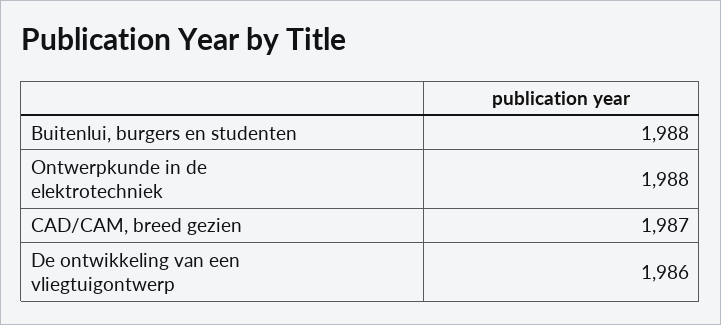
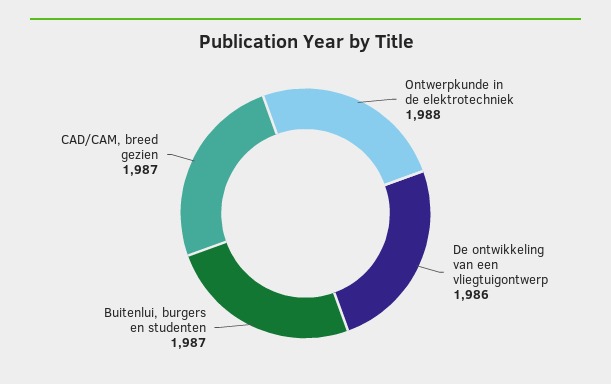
  {
-   "Buitenlui, burgers en studenten": 1988,
+   "Buitenlui, burgers en studenten": 1987,
    "Ontwerpkunde in de elektrotechniek": 1988,
    "CAD/CAM, breed gezien": 1987,
    "De ontwikkeling van een vliegtuigontwerp": 1986
  }

